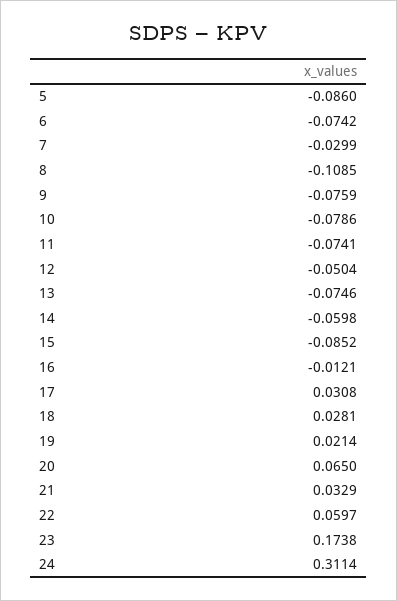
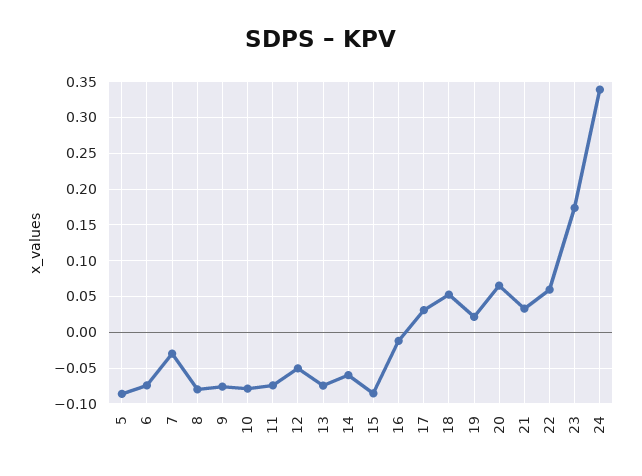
  {
    "5": -0.086,
    "6": -0.0742,
    "7": -0.0299,
-   "8": -0.1085,
+   "8": -0.08,
    "9": -0.0759,
    "10": -0.0786,
    "11": -0.0741,
    "12": -0.0504,
    "13": -0.0746,
    "14": -0.0598,
    "15": -0.0852,
    "16": -0.0121,
    "17": 0.0308,
-   "18": 0.0281,
+   "18": 0.05,
    "19": 0.0214,
    "20": 0.065,
    "21": 0.0329,
    "22": 0.0597,
    "23": 0.1738,
-   "24": 0.3114
+   "24": 0.34
  }

